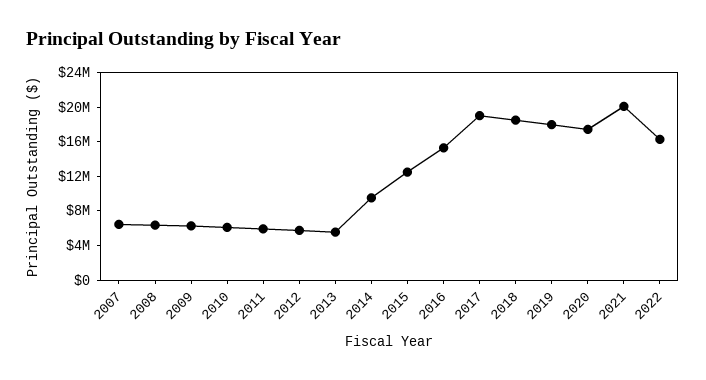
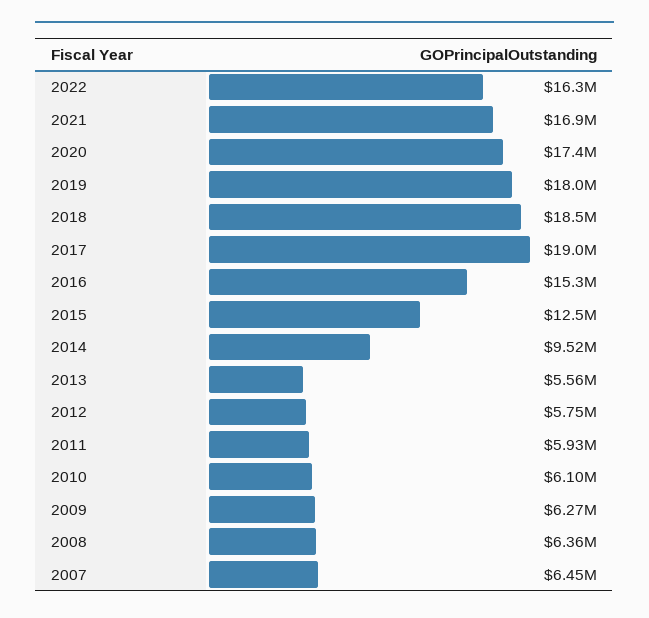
  {
    "2007": 6450000,
    "2008": 6360000,
    "2009": 6270000,
    "2010": 6100000,
    "2011": 5930000,
    "2012": 5750000,
    "2013": 5560000,
    "2014": 9520000,
    "2015": 12500000,
    "2016": 15300000,
    "2017": 19000000,
    "2018": 18500000,
    "2019": 18000000,
    "2020": 17400000,
-   "2021": 20000000,
+   "2021": 16900000,
    "2022": 16300000
  }

